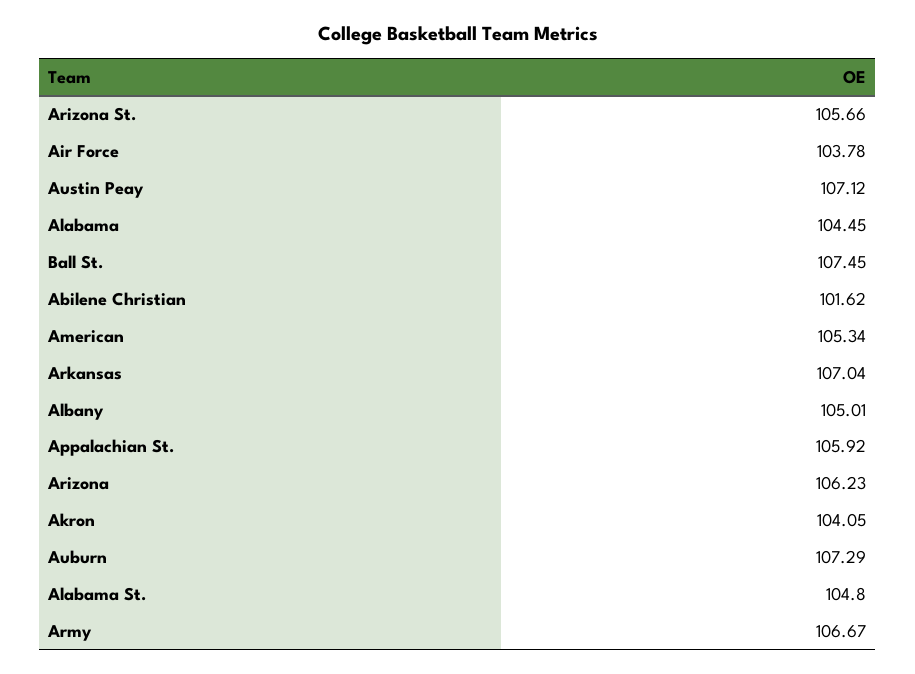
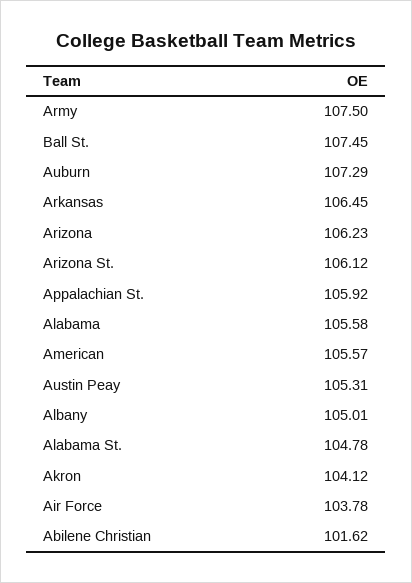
  {
-   "Arizona St.": 105.66,
+   "Arizona St.": 106.12,
    "Air Force": 103.78,
-   "Austin Peay": 107.12,
+   "Austin Peay": 105.31,
-   "Alabama": 104.45,
+   "Alabama": 105.58,
    "Ball St.": 107.45,
    "Abilene Christian": 101.62,
-   "American": 105.34,
+   "American": 105.57,
-   "Arkansas": 107.04,
+   "Arkansas": 106.45,
    "Albany": 105.01,
    "Appalachian St.": 105.92,
    "Arizona": 106.23,
-   "Akron": 104.05,
+   "Akron": 104.12,
    "Auburn": 107.29,
-   "Alabama St.": 104.8,
+   "Alabama St.": 104.78,
-   "Army": 106.67
+   "Army": 107.5
  }

